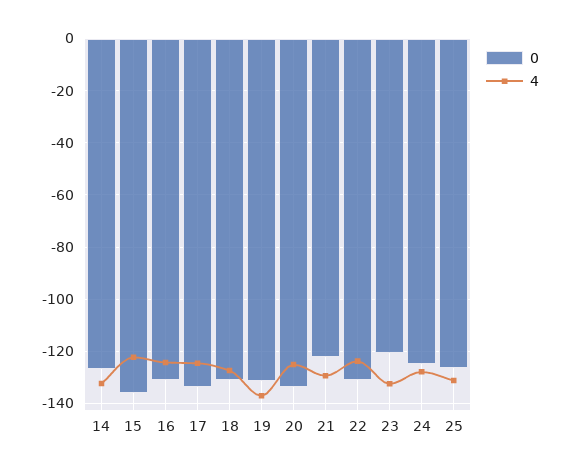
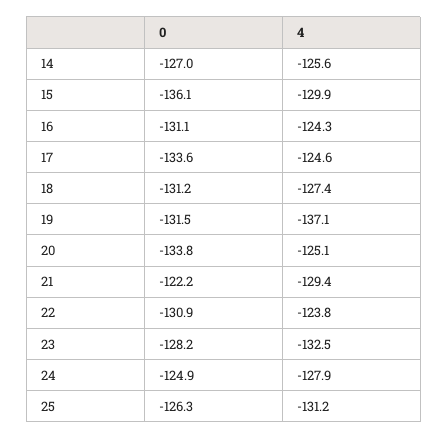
  {
    "0": {
      "14": -127,
      "15": -136.1,
      "16": -131.1,
      "17": -133.6,
      "18": -131.2,
      "19": -131.5,
      "20": -133.8,
      "21": -122.2,
      "22": -130.9,
-     "23": -120,
+     "23": -128.2,
      "24": -124.9,
      "25": -126.3
    },
    "4": {
-     "14": -132.5,
+     "14": -125.6,
-     "15": -122.5,
+     "15": -129.9,
      "16": -124.3,
      "17": -124.6,
      "18": -127.4,
      "19": -137.1,
      "20": -125.1,
      "21": -129.4,
      "22": -123.8,
      "23": -132.5,
      "24": -127.9,
      "25": -131.2
    }
  }

